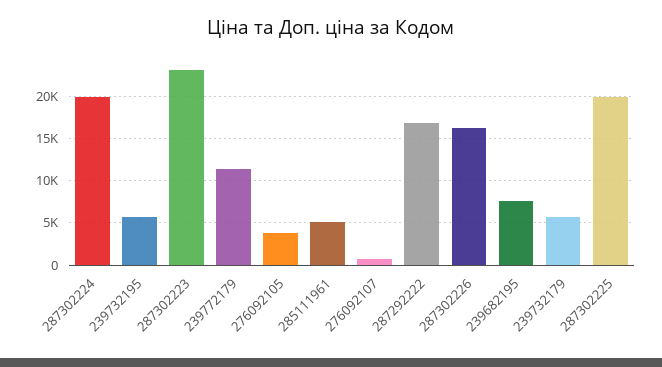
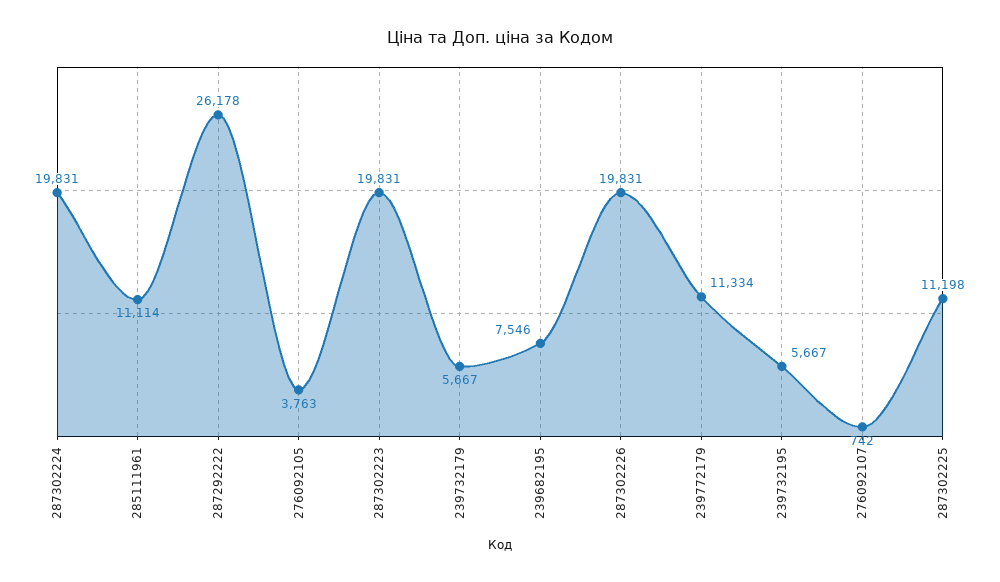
  {
    "287302224": 19831,
    "239732195": 5667,
-   "287302223": 23000,
+   "287302223": 19831,
    "239772179": 11334,
    "276092105": 3763,
-   "285111961": 5000,
+   "285111961": 11114,
    "276092107": 742,
-   "287292222": 17000,
+   "287292222": 26178,
-   "287302226": 16000,
+   "287302226": 19831,
    "239682195": 7546,
    "239732179": 5667,
-   "287302225": 20000
+   "287302225": 11198
  }

